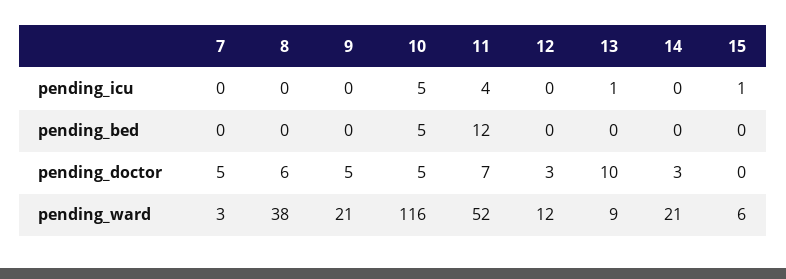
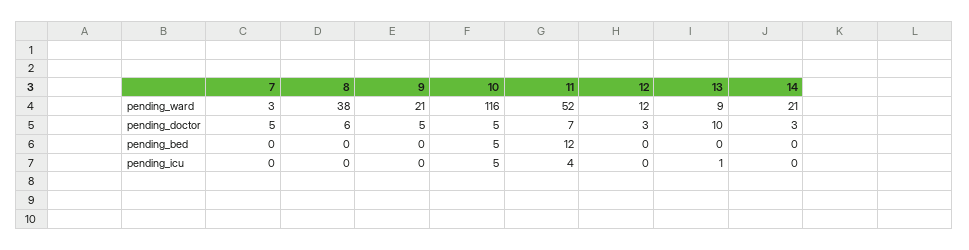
  {
    "7": {
      "pending_icu": 0,
      "pending_bed": 0,
      "pending_doctor": 5,
      "pending_ward": 3
    },
    "8": {
      "pending_icu": 0,
      "pending_bed": 0,
      "pending_doctor": 6,
      "pending_ward": 38
    },
    "9": {
      "pending_icu": 0,
      "pending_bed": 0,
      "pending_doctor": 5,
      "pending_ward": 21
    },
    "10": {
      "pending_icu": 5,
      "pending_bed": 5,
      "pending_doctor": 5,
      "pending_ward": 116
    },
    "11": {
      "pending_icu": 4,
      "pending_bed": 12,
      "pending_doctor": 7,
      "pending_ward": 52
    },
    "12": {
      "pending_icu": 0,
      "pending_bed": 0,
      "pending_doctor": 3,
      "pending_ward": 12
    },
    "13": {
      "pending_icu": 1,
      "pending_bed": 0,
      "pending_doctor": 10,
      "pending_ward": 9
    },
    "14": {
      "pending_icu": 0,
      "pending_bed": 0,
      "pending_doctor": 3,
      "pending_ward": 21
-   },
+   }
-   "15": {
-     "pending_icu": 1,
-     "pending_bed": 0,
-     "pending_doctor": 0,
-     "pending_ward": 6
-   }
  }

